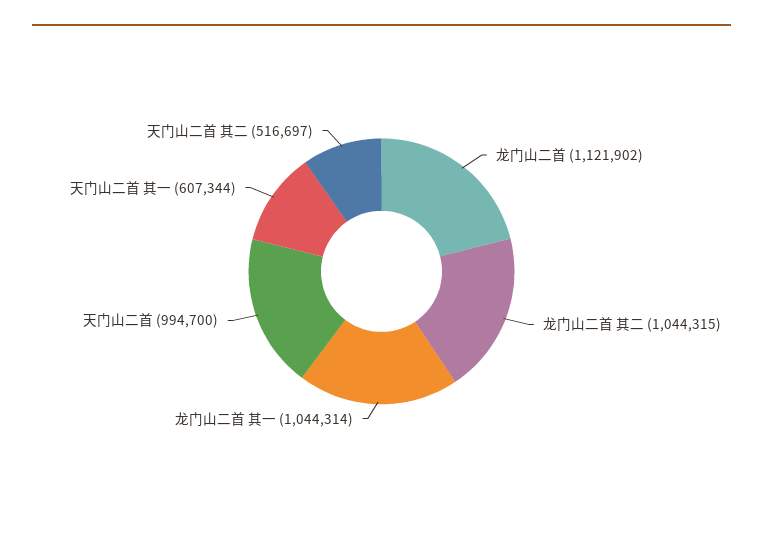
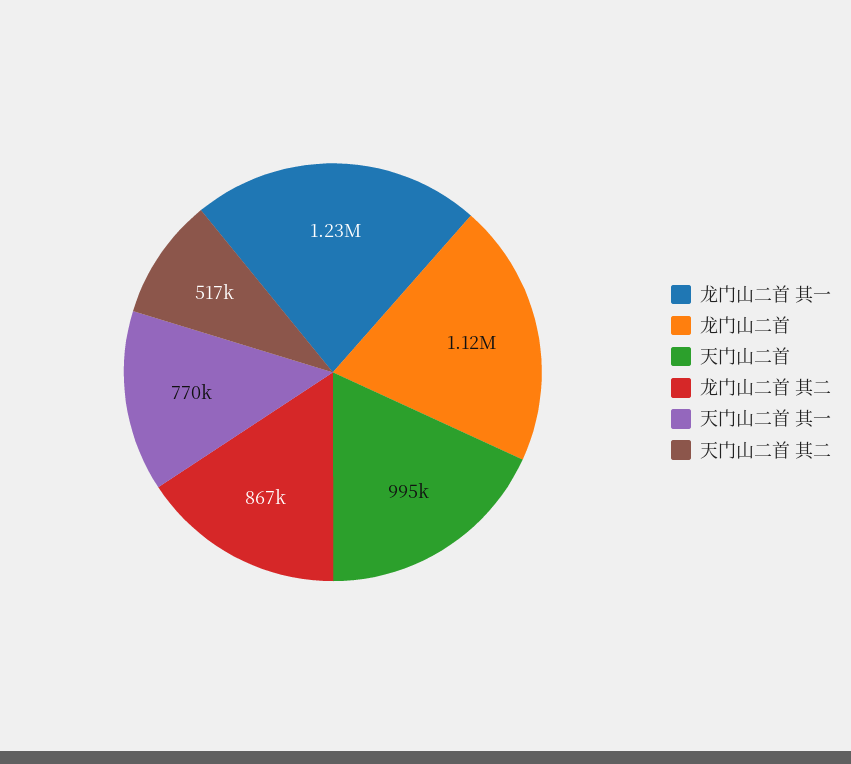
  {
    "龙门山二首": 1121902,
-   "龙门山二首 其二": 1044315,
+   "龙门山二首 其二": 867000,
-   "龙门山二首 其一": 1044314,
+   "龙门山二首 其一": 1230000,
    "天门山二首": 994700,
-   "天门山二首 其一": 607344,
+   "天门山二首 其一": 770000,
    "天门山二首 其二": 516697
  }

